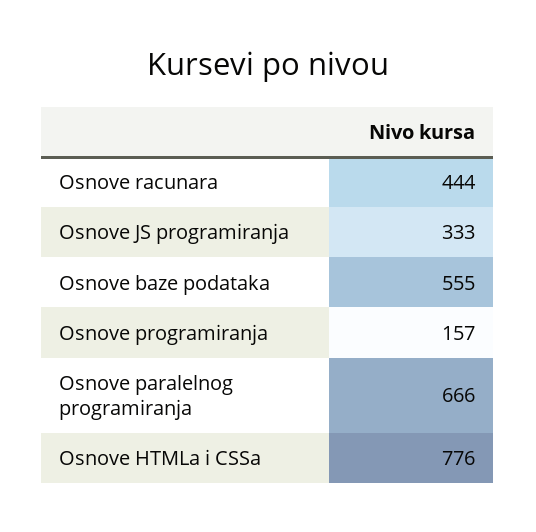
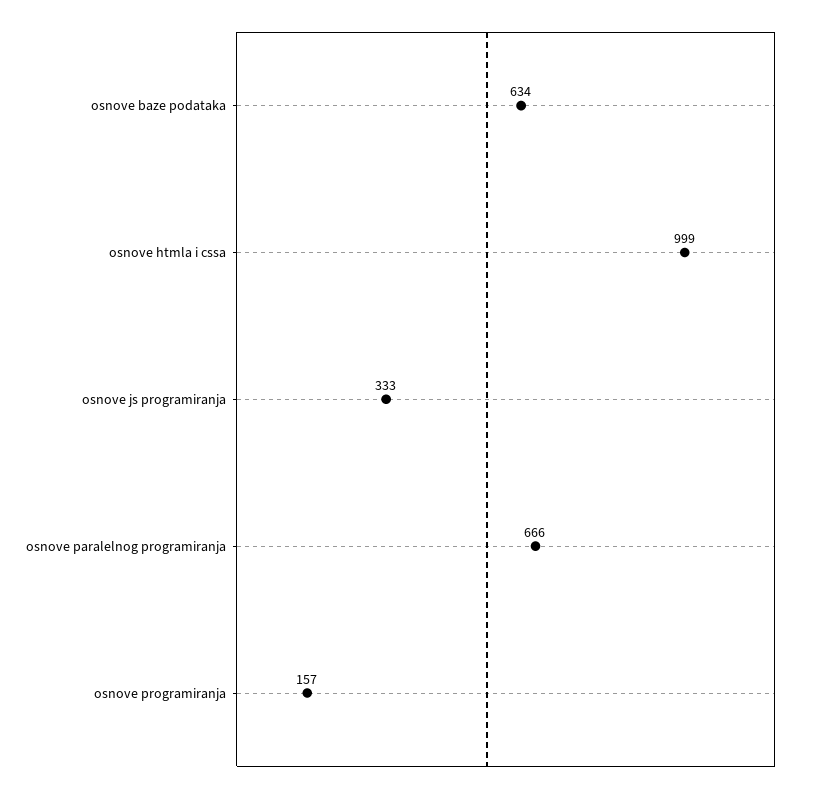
  {
-   "Osnove racunara": 444,
    "Osnove JS programiranja": 333,
-   "Osnove baze podataka": 555,
+   "Osnove baze podataka": 634,
    "Osnove programiranja": 157,
    "Osnove paralelnog programiranja": 666,
-   "Osnove HTMLa i CSSa": 776
+   "Osnove HTMLa i CSSa": 999
  }

